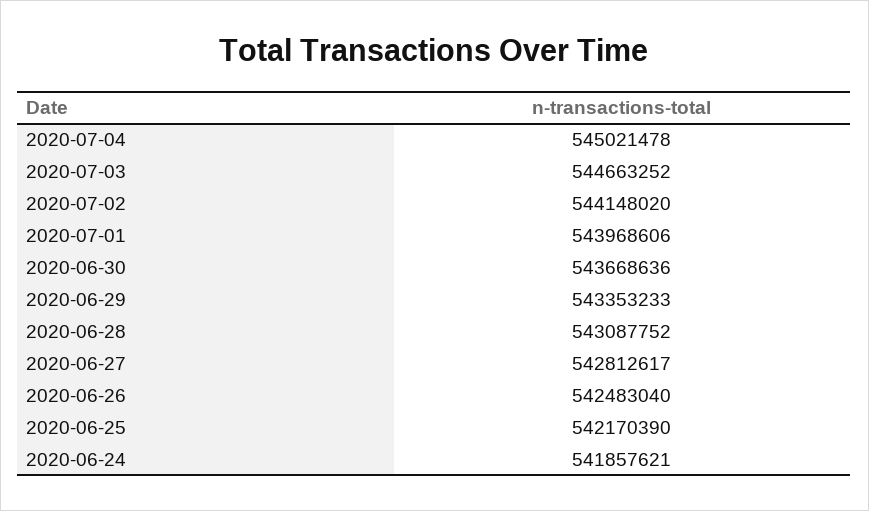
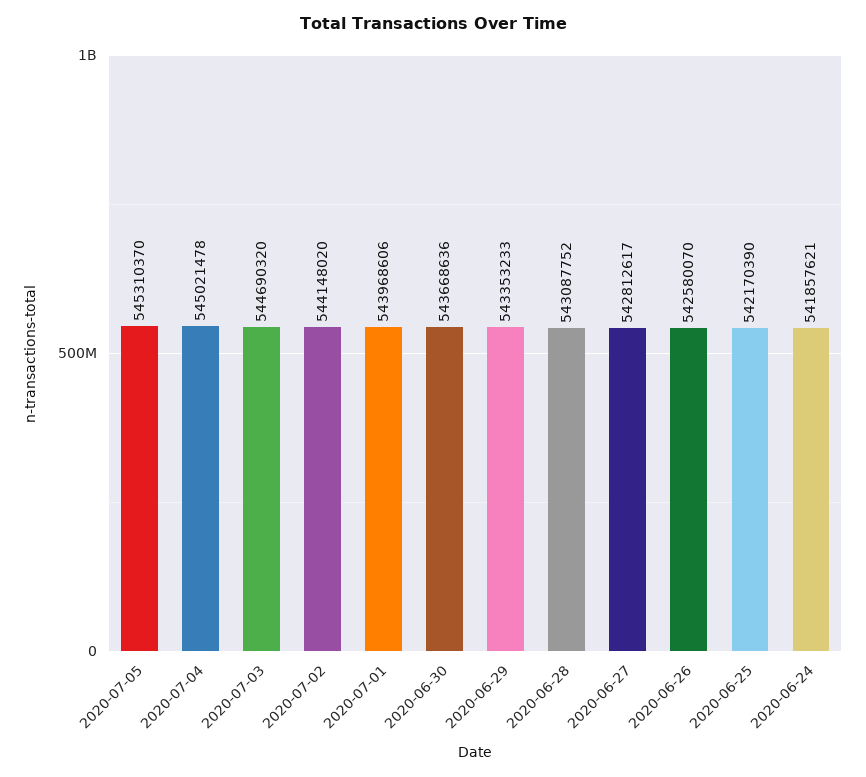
  {
    "2020-07-04": 545021478,
-   "2020-07-03": 544663252,
+   "2020-07-03": 544690320,
    "2020-07-02": 544148020,
    "2020-07-01": 543968606,
    "2020-06-30": 543668636,
    "2020-06-29": 543353233,
    "2020-06-28": 543087752,
    "2020-06-27": 542812617,
-   "2020-06-26": 542483040,
+   "2020-06-26": 542580070,
    "2020-06-25": 542170390,
-   "2020-06-24": 541857621
+   "2020-06-24": 541857621,
+   "2020-07-05": 545310370
  }

